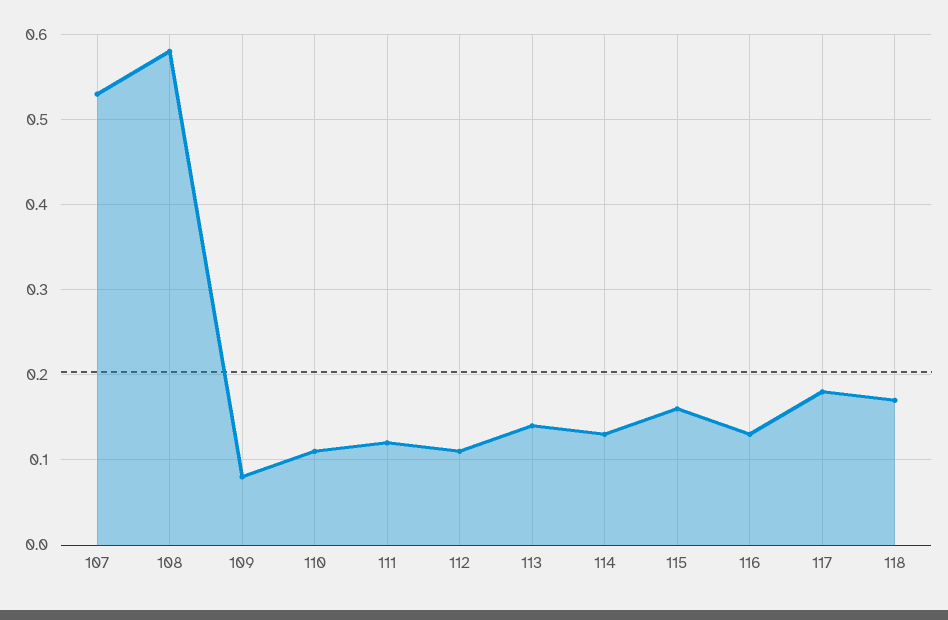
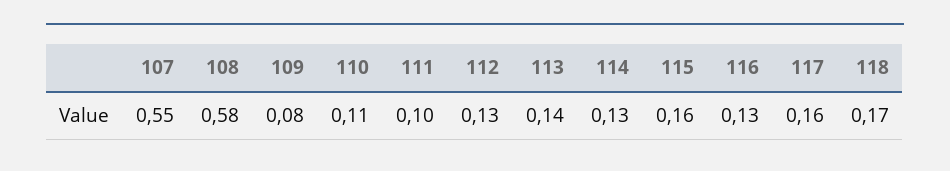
  {
-   "107": 0.53,
+   "107": 0.55,
    "108": 0.58,
    "109": 0.08,
    "110": 0.11,
-   "111": 0.12,
+   "111": 0.1,
-   "112": 0.11,
+   "112": 0.13,
    "113": 0.14,
    "114": 0.13,
    "115": 0.16,
    "116": 0.13,
-   "117": 0.18,
+   "117": 0.16,
    "118": 0.17
  }

